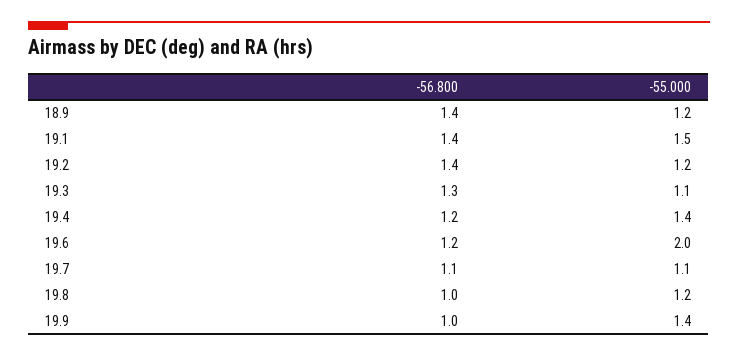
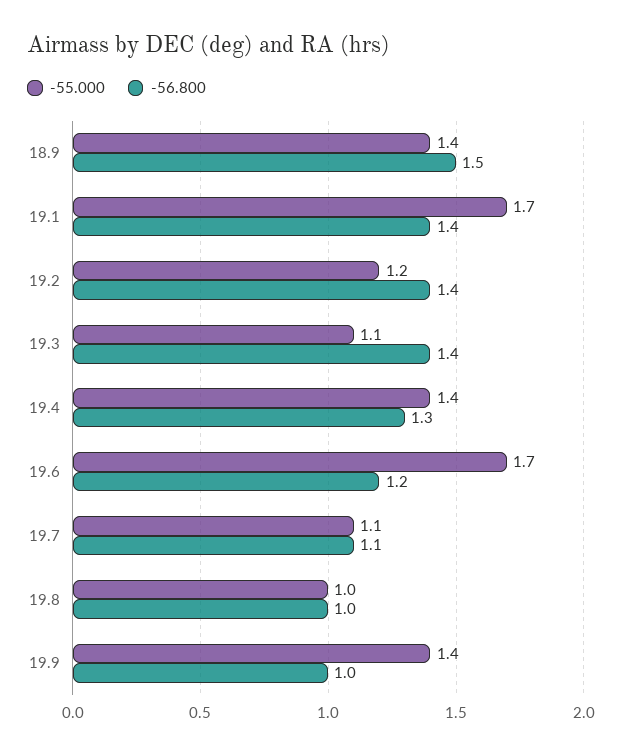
  {
    "-56.800": {
-     "18.9": 1.4,
+     "18.9": 1.5,
      "19.1": 1.4,
      "19.2": 1.4,
-     "19.3": 1.3,
+     "19.3": 1.4,
-     "19.4": 1.2,
+     "19.4": 1.3,
      "19.6": 1.2,
      "19.7": 1.1,
      "19.8": 1,
      "19.9": 1
    },
    "-55.000": {
-     "18.9": 1.2,
+     "18.9": 1.4,
-     "19.1": 1.5,
+     "19.1": 1.7,
      "19.2": 1.2,
      "19.3": 1.1,
      "19.4": 1.4,
-     "19.6": 2,
+     "19.6": 1.7,
      "19.7": 1.1,
-     "19.8": 1.2,
+     "19.8": 1,
      "19.9": 1.4
    }
  }

